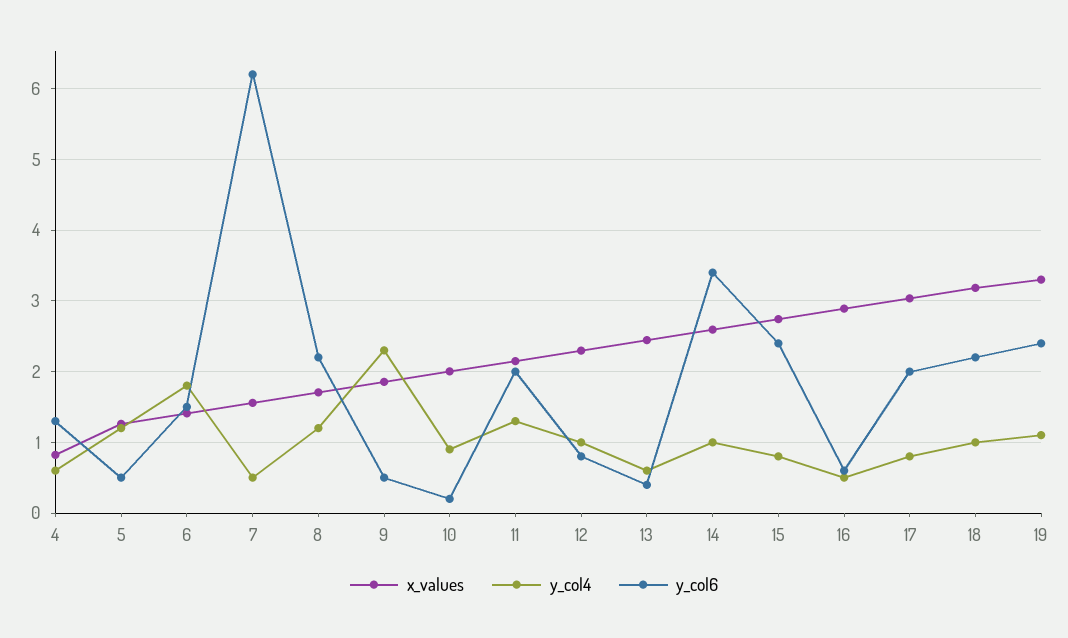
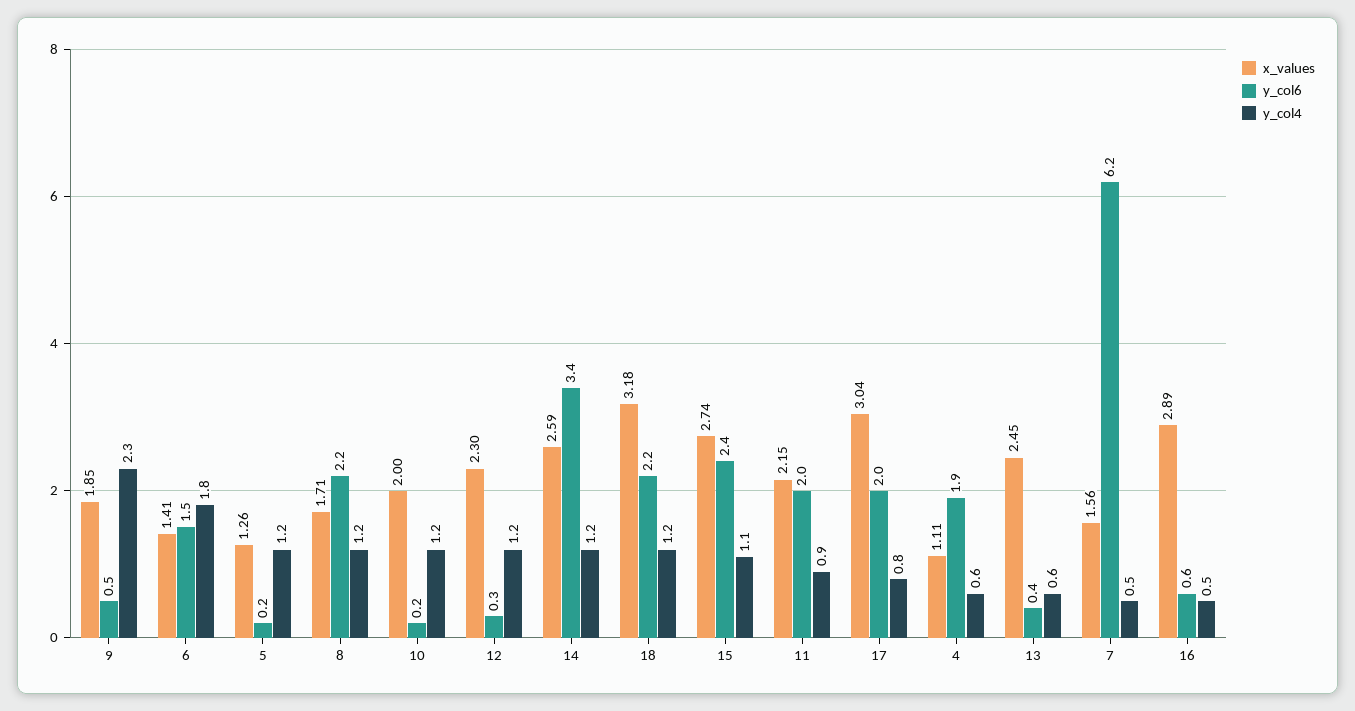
  {
    "x_values": {
-     "4": 0.8,
+     "4": 1.11,
      "5": 1.26,
      "6": 1.41,
      "7": 1.56,
      "8": 1.71,
      "9": 1.85,
      "10": 2,
      "11": 2.15,
      "12": 2.3,
      "13": 2.45,
      "14": 2.59,
      "15": 2.74,
      "16": 2.89,
      "17": 3.04,
-     "18": 3.18,
+     "18": 3.18
-     "19": 3.3
    },
    "y_col4": {
      "4": 0.6,
      "5": 1.2,
      "6": 1.8,
      "7": 0.5,
      "8": 1.2,
      "9": 2.3,
-     "10": 0.9,
+     "10": 1.2,
-     "11": 1.3,
+     "11": 0.9,
-     "12": 1,
+     "12": 1.2,
      "13": 0.6,
-     "14": 1,
+     "14": 1.2,
-     "15": 0.8,
+     "15": 1.1,
      "16": 0.5,
      "17": 0.8,
-     "18": 1,
+     "18": 1.2
-     "19": 1.1
    },
    "y_col6": {
-     "4": 1.3,
+     "4": 1.9,
-     "5": 0.5,
+     "5": 0.2,
      "6": 1.5,
      "7": 6.2,
      "8": 2.2,
      "9": 0.5,
      "10": 0.2,
      "11": 2,
-     "12": 0.8,
+     "12": 0.3,
      "13": 0.4,
      "14": 3.4,
      "15": 2.4,
      "16": 0.6,
      "17": 2,
-     "18": 2.2,
+     "18": 2.2
-     "19": 2.4
    }
  }

